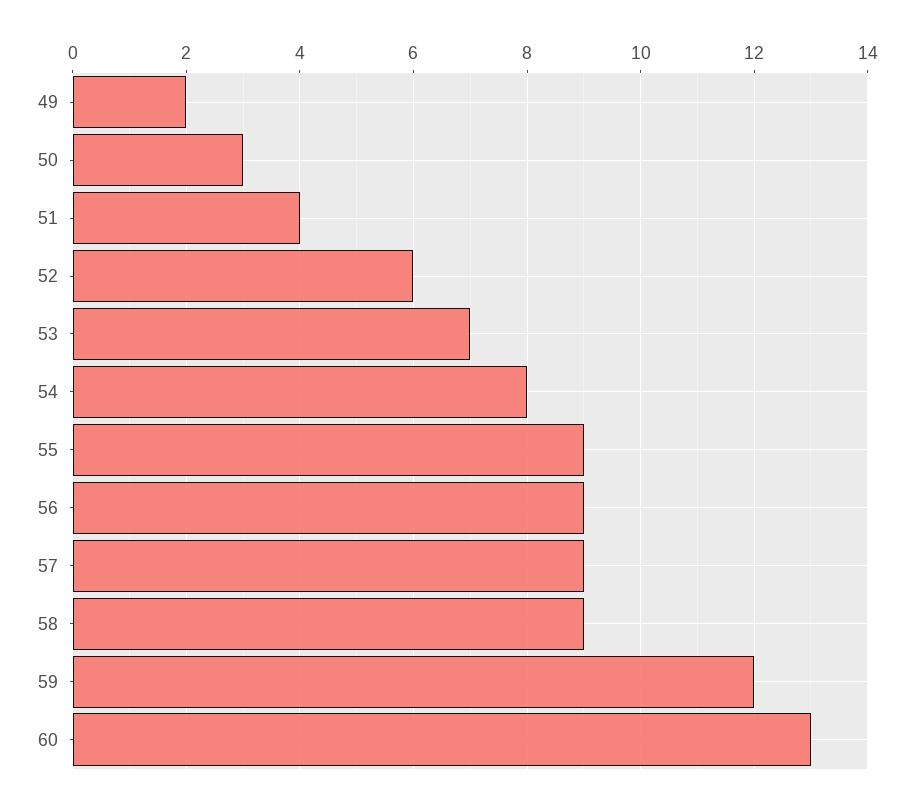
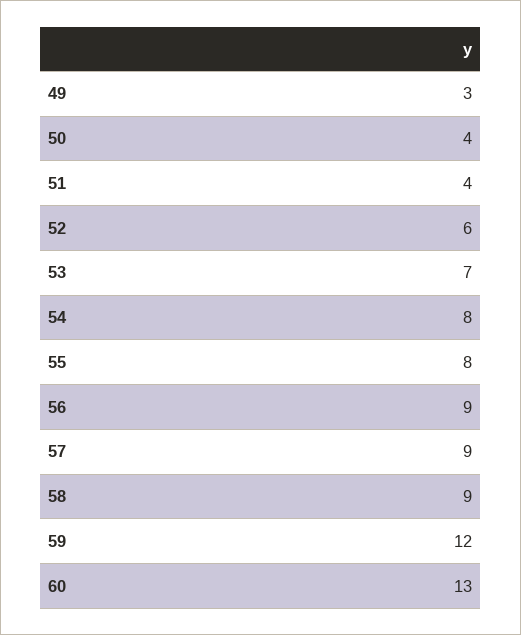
  {
-   "49": 2,
+   "49": 3,
-   "50": 3,
+   "50": 4,
    "51": 4,
    "52": 6,
    "53": 7,
    "54": 8,
-   "55": 9,
+   "55": 8,
    "56": 9,
    "57": 9,
    "58": 9,
    "59": 12,
    "60": 13
  }

